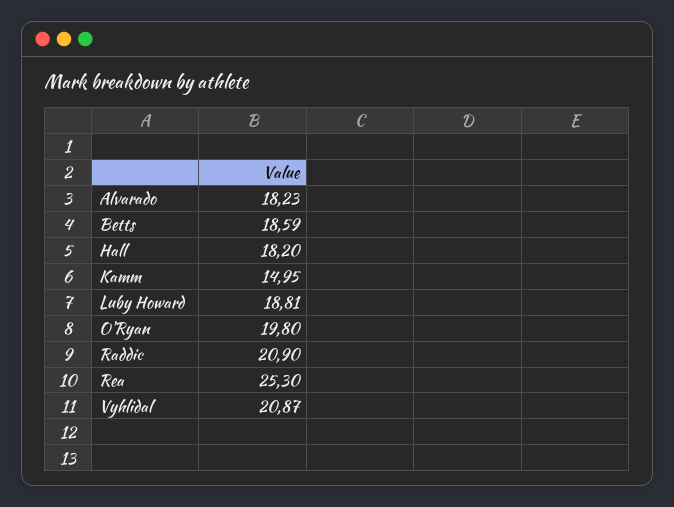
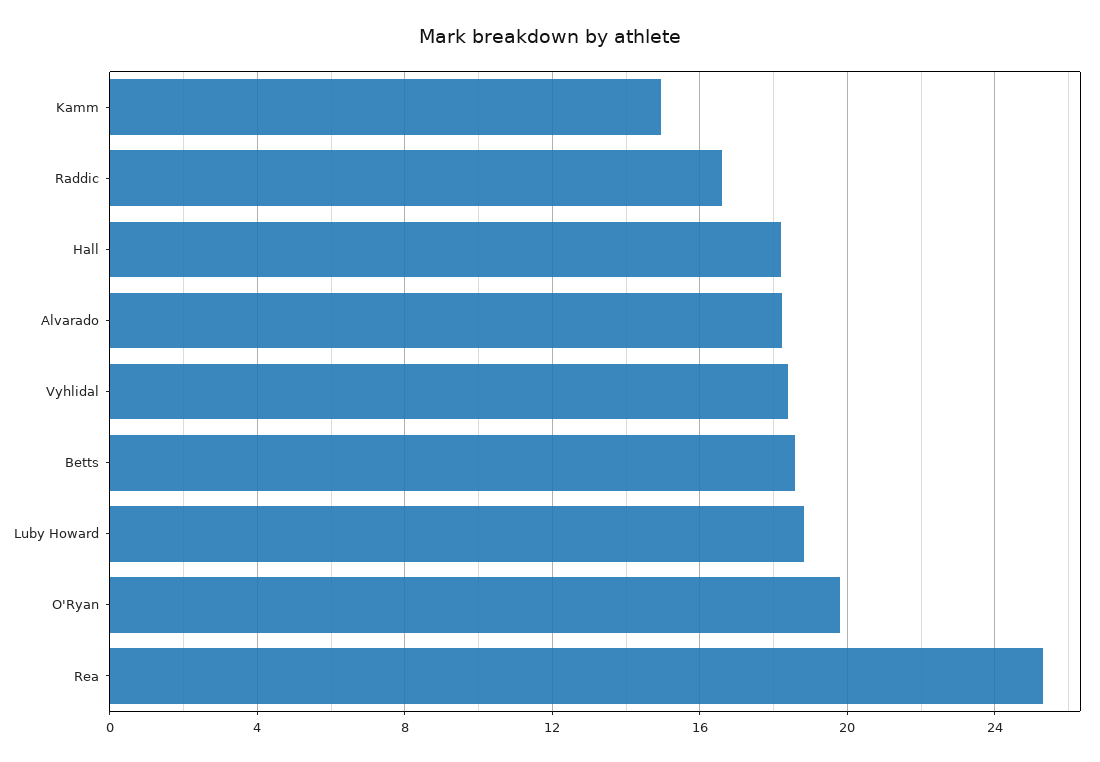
  {
    "Alvarado": 18.23,
    "Betts": 18.59,
    "Hall": 18.2,
    "Kamm": 14.95,
    "Luby Howard": 18.81,
    "O'Ryan": 19.8,
-   "Raddic": 20.9,
+   "Raddic": 16.5,
    "Rea": 25.3,
-   "Vyhlidal": 20.87
+   "Vyhlidal": 18.5
  }

